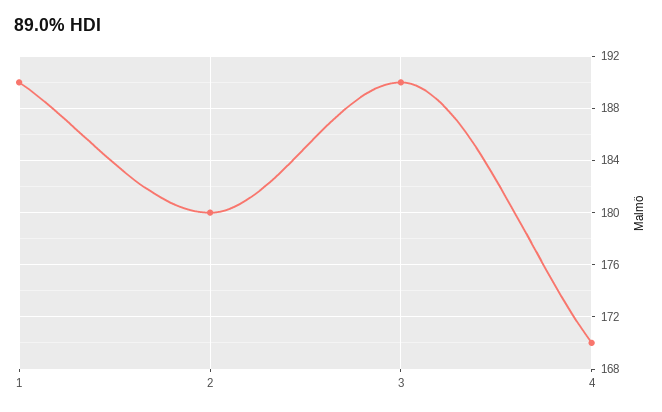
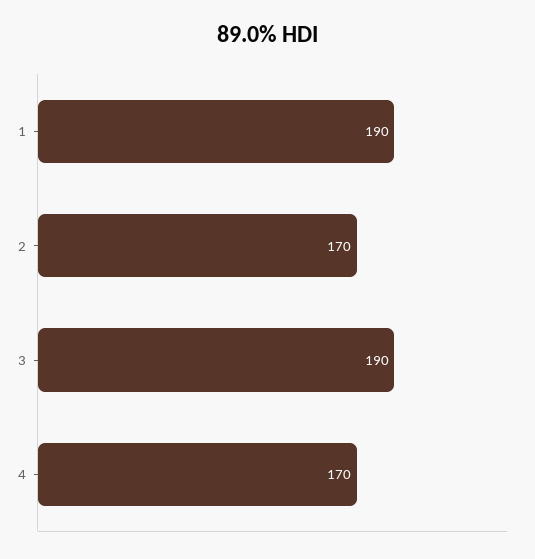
  {
    "1": 190,
-   "2": 180,
+   "2": 170,
    "3": 190,
    "4": 170
  }

